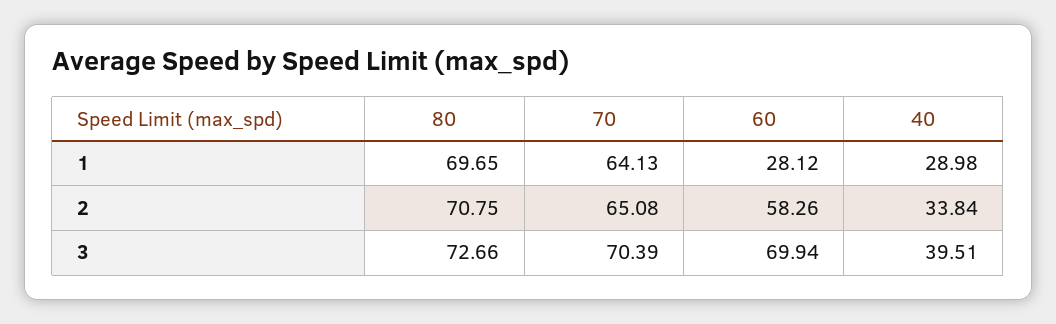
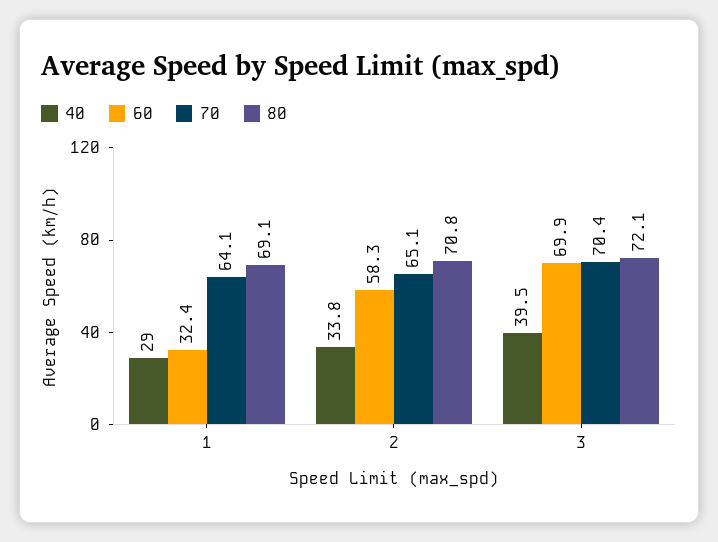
  {
    "80": {
-     "1": 69.65,
+     "1": 69.1,
      "2": 70.75,
-     "3": 72.66
+     "3": 72.1
    },
    "70": {
      "1": 64.13,
      "2": 65.08,
      "3": 70.39
    },
    "60": {
-     "1": 28.12,
+     "1": 32.4,
      "2": 58.26,
      "3": 69.94
    },
    "40": {
      "1": 28.98,
      "2": 33.84,
      "3": 39.51
    }
  }

